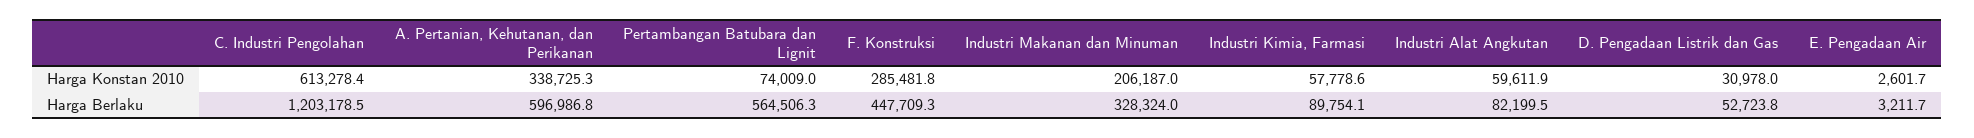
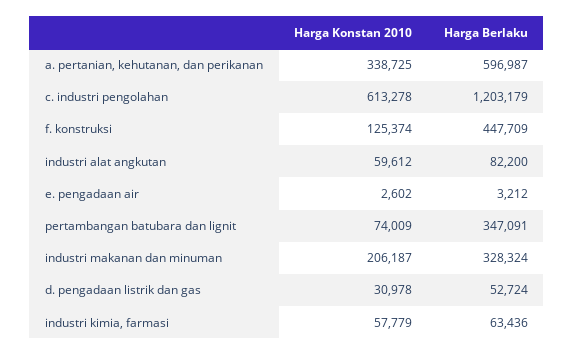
  {
    "C. Industri Pengolahan": {
      "Harga Konstan 2010": 613278.4,
      "Harga Berlaku": 1203178.5
    },
    "A. Pertanian, Kehutanan, dan Perikanan": {
      "Harga Konstan 2010": 338725.3,
      "Harga Berlaku": 596986.8
    },
    "Pertambangan Batubara dan Lignit": {
      "Harga Konstan 2010": 74009,
-     "Harga Berlaku": 564506.3
+     "Harga Berlaku": 347091
    },
    "F. Konstruksi": {
-     "Harga Konstan 2010": 285481.8,
+     "Harga Konstan 2010": 125374,
      "Harga Berlaku": 447709.3
    },
    "Industri Makanan dan Minuman": {
      "Harga Konstan 2010": 206187,
      "Harga Berlaku": 328324
    },
    "Industri Kimia, Farmasi": {
      "Harga Konstan 2010": 57778.6,
-     "Harga Berlaku": 89754.1
+     "Harga Berlaku": 63436
    },
    "Industri Alat Angkutan": {
      "Harga Konstan 2010": 59611.9,
      "Harga Berlaku": 82199.5
    },
    "D. Pengadaan Listrik dan Gas": {
      "Harga Konstan 2010": 30978,
      "Harga Berlaku": 52723.8
    },
    "E. Pengadaan Air": {
      "Harga Konstan 2010": 2601.7,
      "Harga Berlaku": 3211.7
    }
  }

